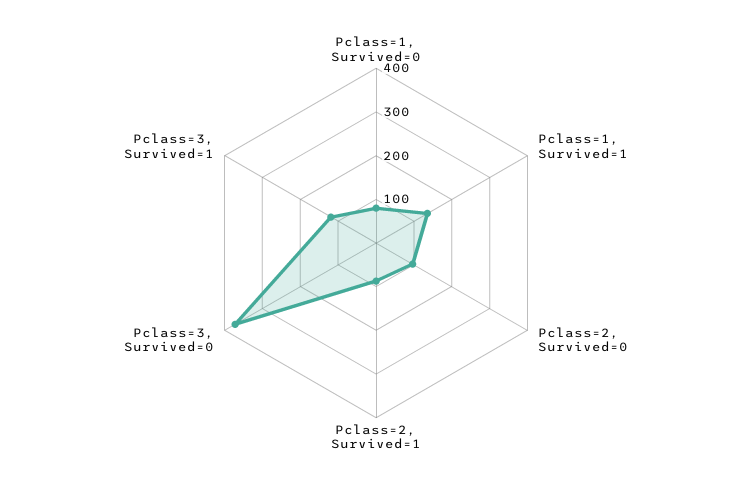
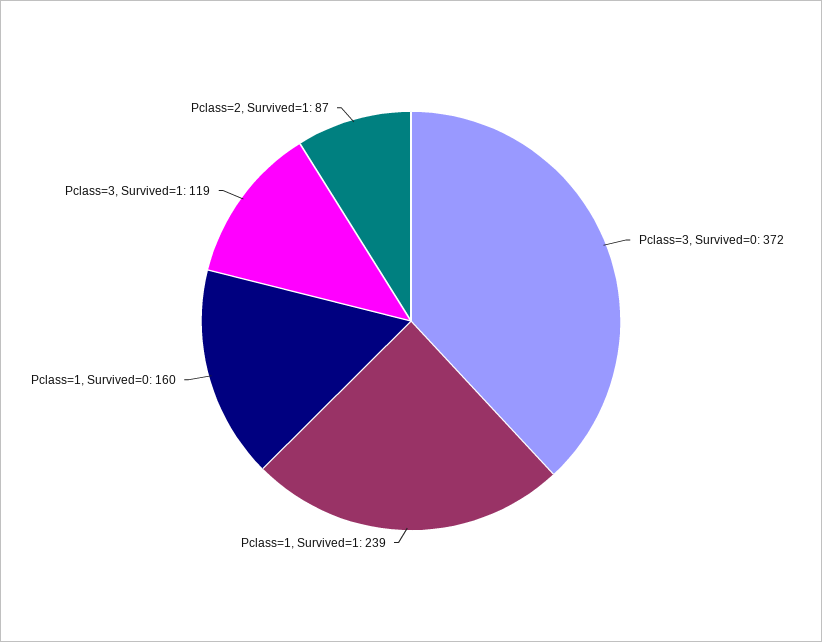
  {
-   "Pclass=1, Survived=0": 80,
+   "Pclass=1, Survived=0": 160,
-   "Pclass=1, Survived=1": 140,
+   "Pclass=1, Survived=1": 239,
-   "Pclass=2, Survived=0": 100,
    "Pclass=2, Survived=1": 87,
    "Pclass=3, Survived=0": 372,
    "Pclass=3, Survived=1": 119
  }

